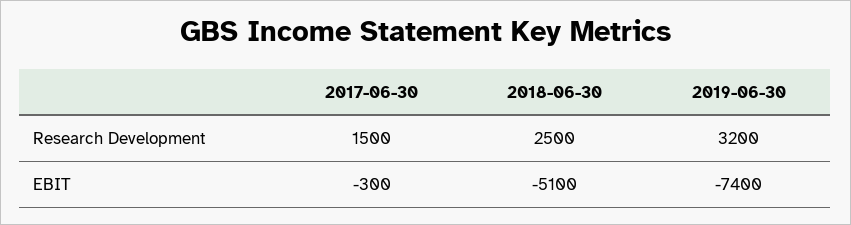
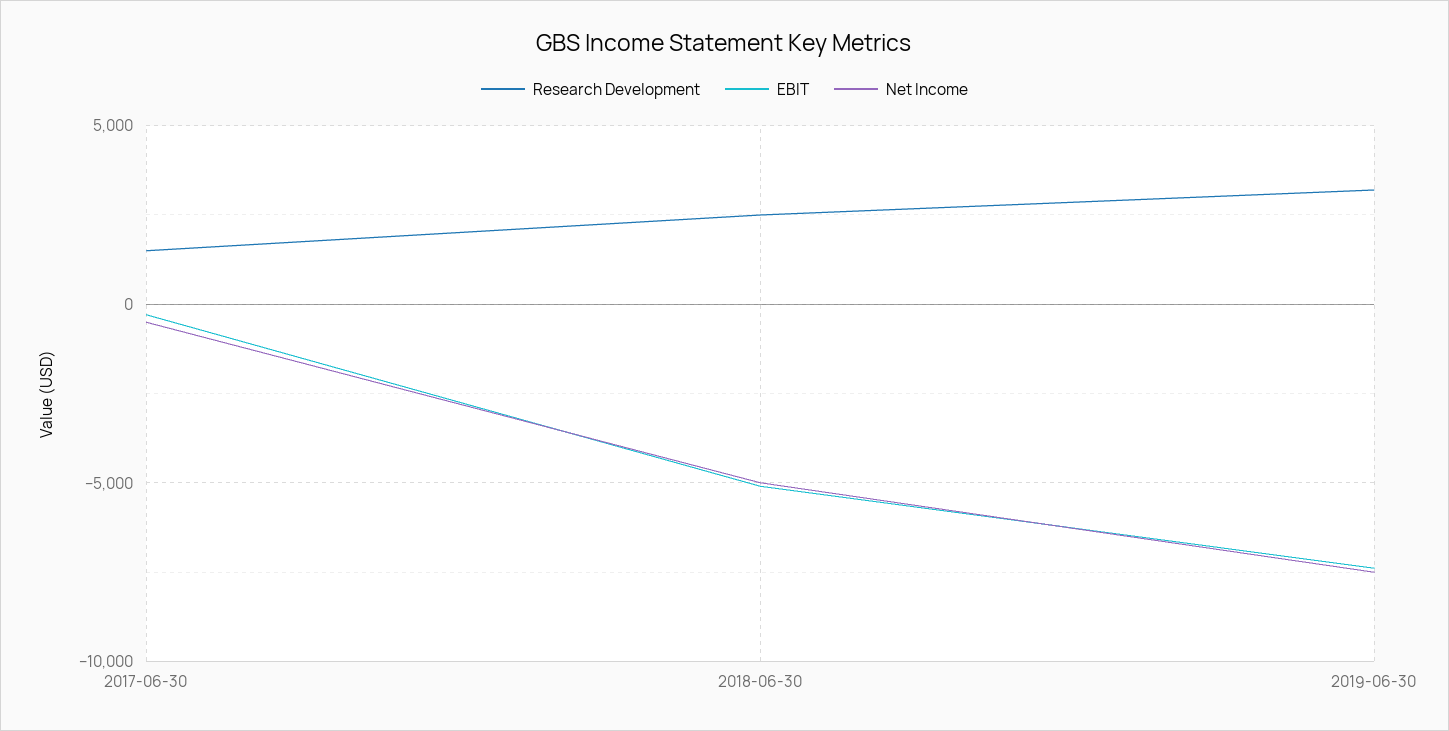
  {
    "Research Development": {
      "2017-06-30": 1500,
      "2018-06-30": 2500,
      "2019-06-30": 3200
    },
    "EBIT": {
      "2017-06-30": -300,
      "2018-06-30": -5100,
      "2019-06-30": -7400
-   }
+   },
+   "Net Income": {
+     "2017-06-30": -500,
+     "2018-06-30": -5000,
+     "2019-06-30": -7500
+   }
  }

